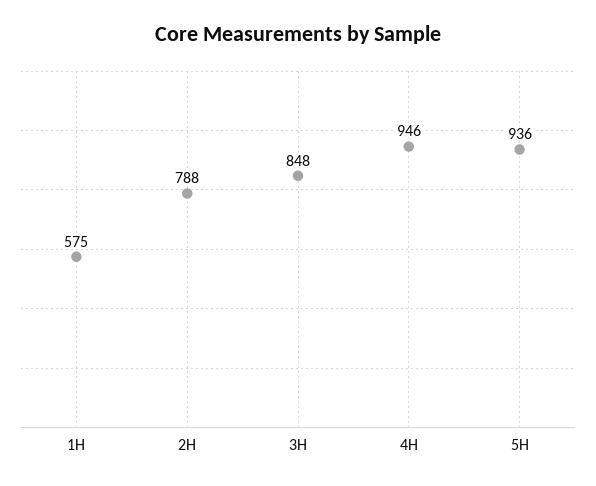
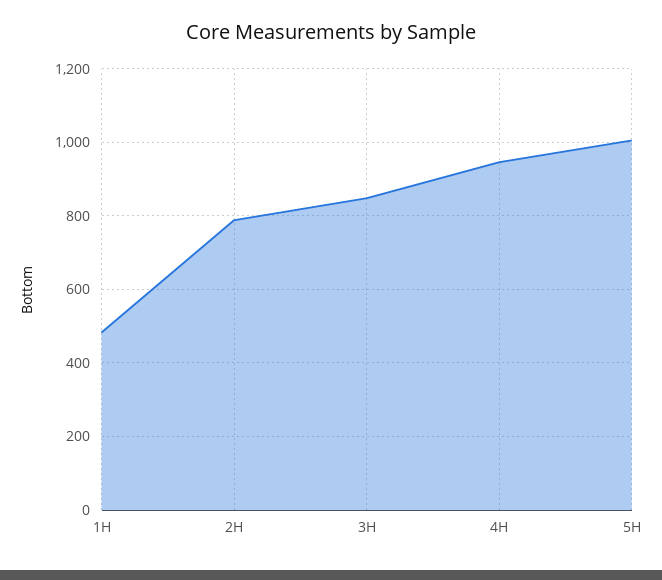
  {
-   "1H": 575,
+   "1H": 480,
    "2H": 788,
    "3H": 848,
    "4H": 946,
-   "5H": 936
+   "5H": 1000
  }

